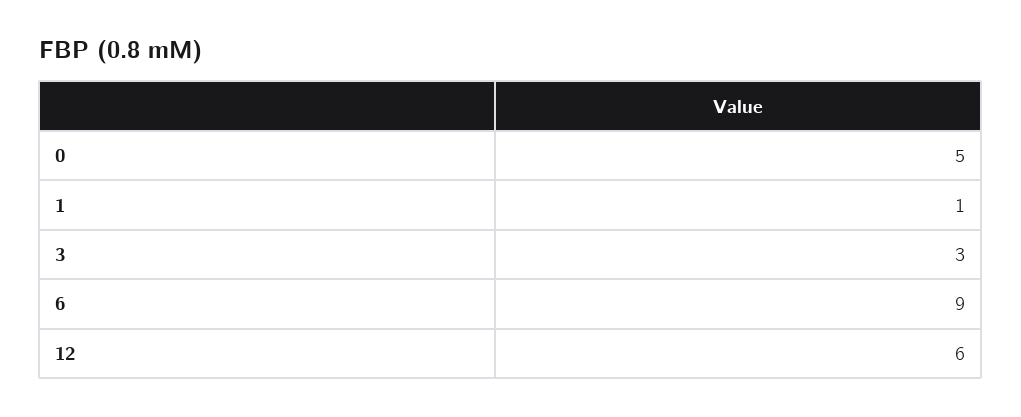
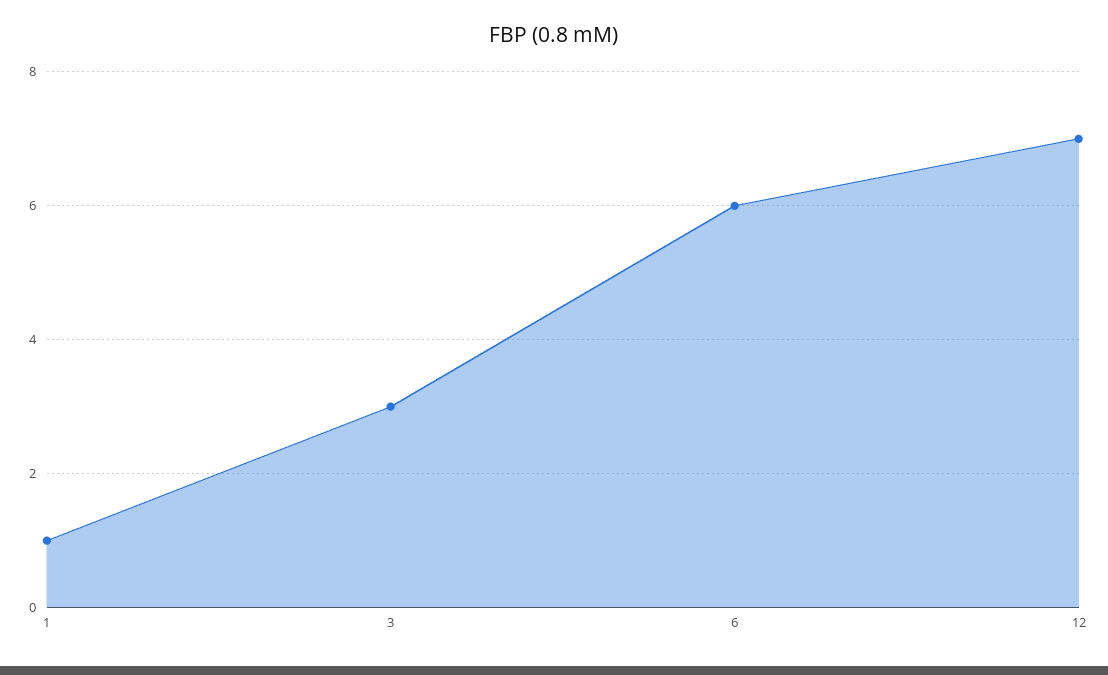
  {
-   "0": 5,
    "1": 1,
    "3": 3,
-   "6": 9,
+   "6": 6,
-   "12": 6
+   "12": 7
  }

